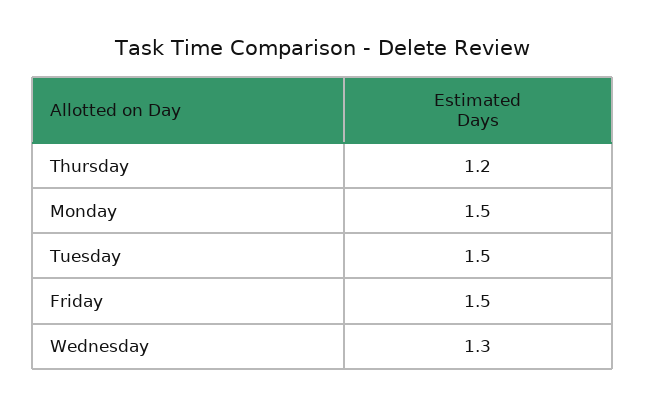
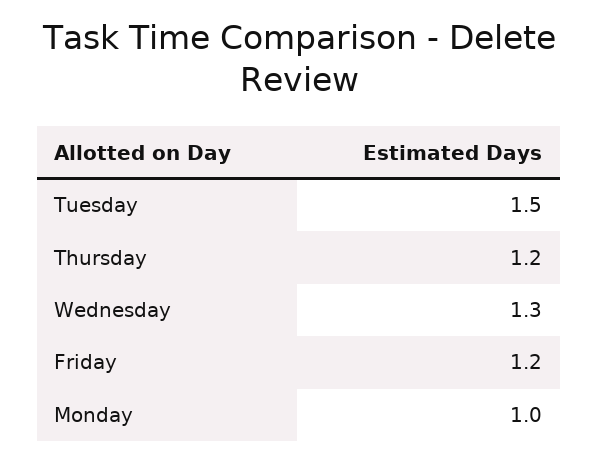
  {
    "Thursday": 1.2,
-   "Monday": 1.5,
+   "Monday": 1,
    "Tuesday": 1.5,
-   "Friday": 1.5,
+   "Friday": 1.2,
    "Wednesday": 1.3
  }

